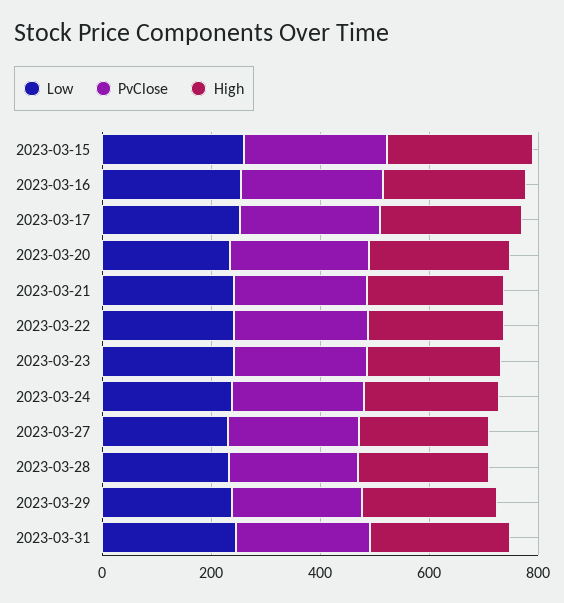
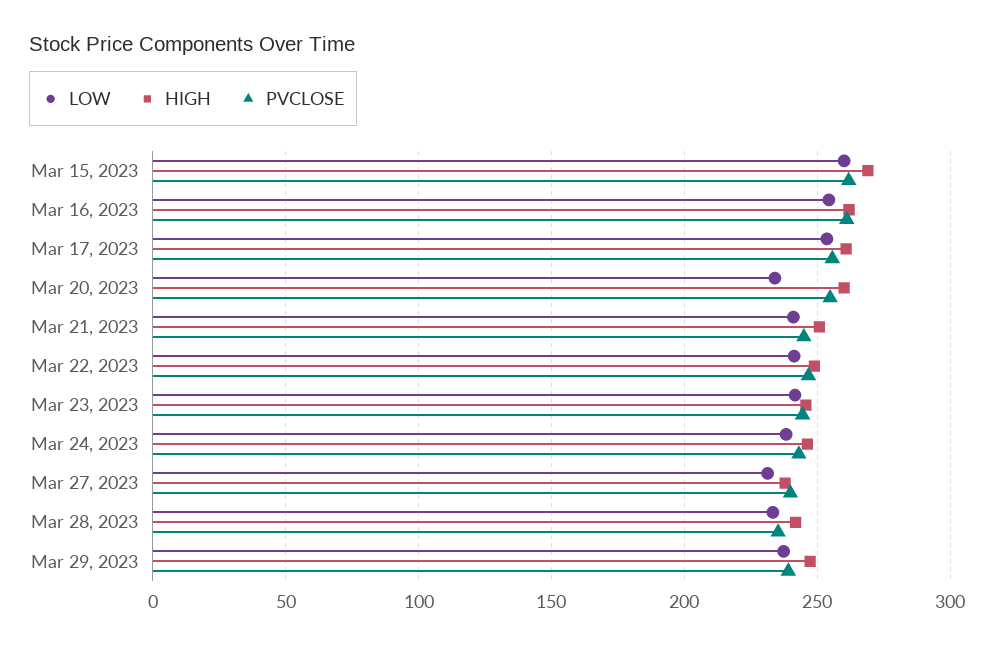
  {
    "Low": {
      "2023-03-15": 260,
      "2023-03-16": 255,
      "2023-03-17": 255,
      "2023-03-20": 235,
      "2023-03-21": 240,
      "2023-03-22": 240,
      "2023-03-23": 240,
      "2023-03-24": 240,
      "2023-03-27": 230,
      "2023-03-28": 235,
-     "2023-03-29": 235,
+     "2023-03-29": 235
-     "2023-03-31": 250
    },
    "PvClose": {
      "2023-03-15": 260,
      "2023-03-16": 260,
      "2023-03-17": 255,
      "2023-03-20": 255,
      "2023-03-21": 245,
      "2023-03-22": 245,
      "2023-03-23": 245,
      "2023-03-24": 245,
      "2023-03-27": 240,
      "2023-03-28": 235,
-     "2023-03-29": 240,
+     "2023-03-29": 240
-     "2023-03-31": 250
    },
    "High": {
      "2023-03-15": 270,
      "2023-03-16": 260,
      "2023-03-17": 260,
      "2023-03-20": 260,
      "2023-03-21": 250,
      "2023-03-22": 250,
      "2023-03-23": 245,
      "2023-03-24": 245,
      "2023-03-27": 240,
      "2023-03-28": 240,
-     "2023-03-29": 245,
+     "2023-03-29": 245
-     "2023-03-31": 250
    }
  }

